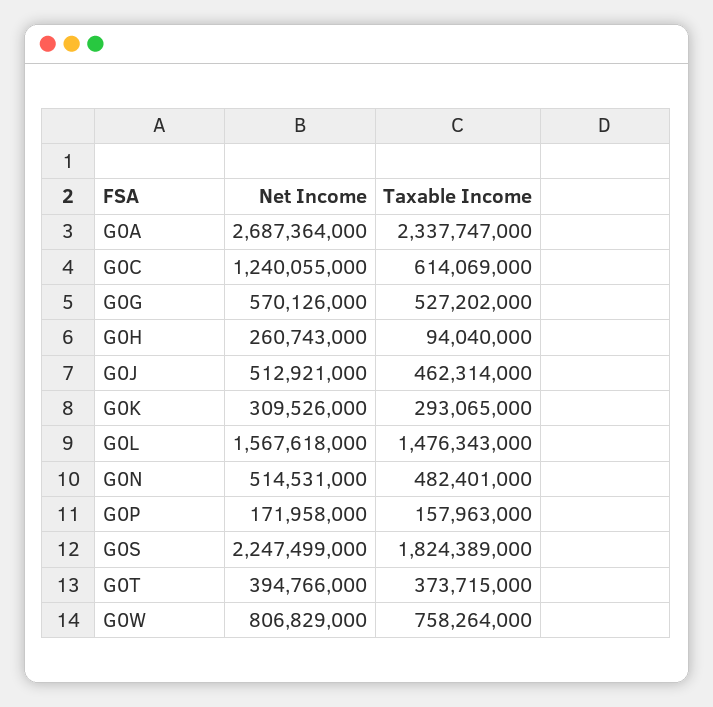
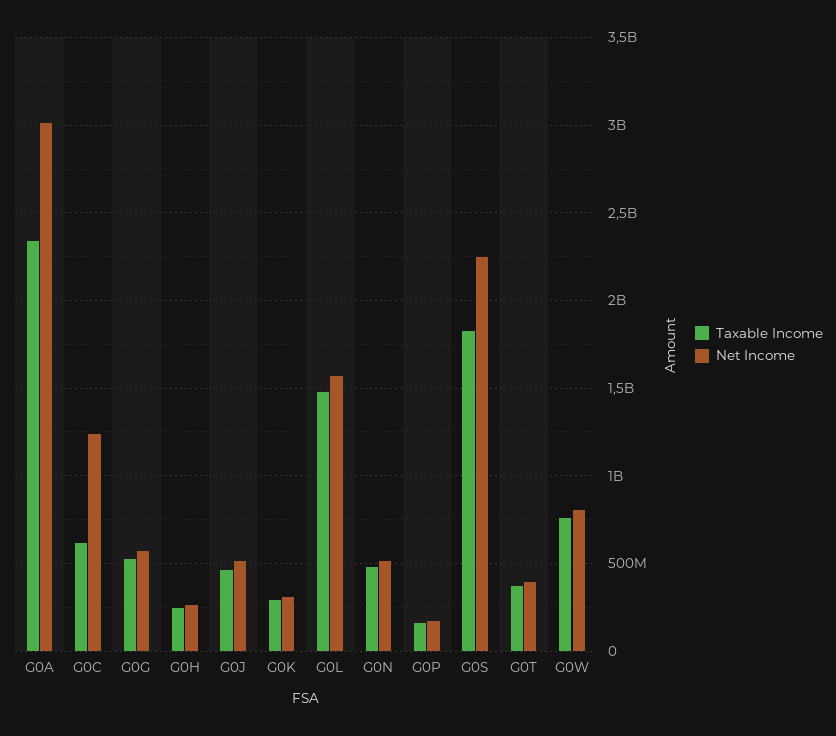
  {
    "Net Income": {
-     "G0A": 2687364000,
+     "G0A": 3000000000,
      "G0C": 1240055000,
      "G0G": 570126000,
      "G0H": 260743000,
      "G0J": 512921000,
      "G0K": 309526000,
      "G0L": 1567618000,
      "G0N": 514531000,
      "G0P": 171958000,
      "G0S": 2247499000,
      "G0T": 394766000,
      "G0W": 806829000
    },
    "Taxable Income": {
      "G0A": 2337747000,
      "G0C": 614069000,
      "G0G": 527202000,
-     "G0H": 94040000,
+     "G0H": 250000000,
      "G0J": 462314000,
      "G0K": 293065000,
      "G0L": 1476343000,
      "G0N": 482401000,
      "G0P": 157963000,
      "G0S": 1824389000,
      "G0T": 373715000,
      "G0W": 758264000
    }
  }

